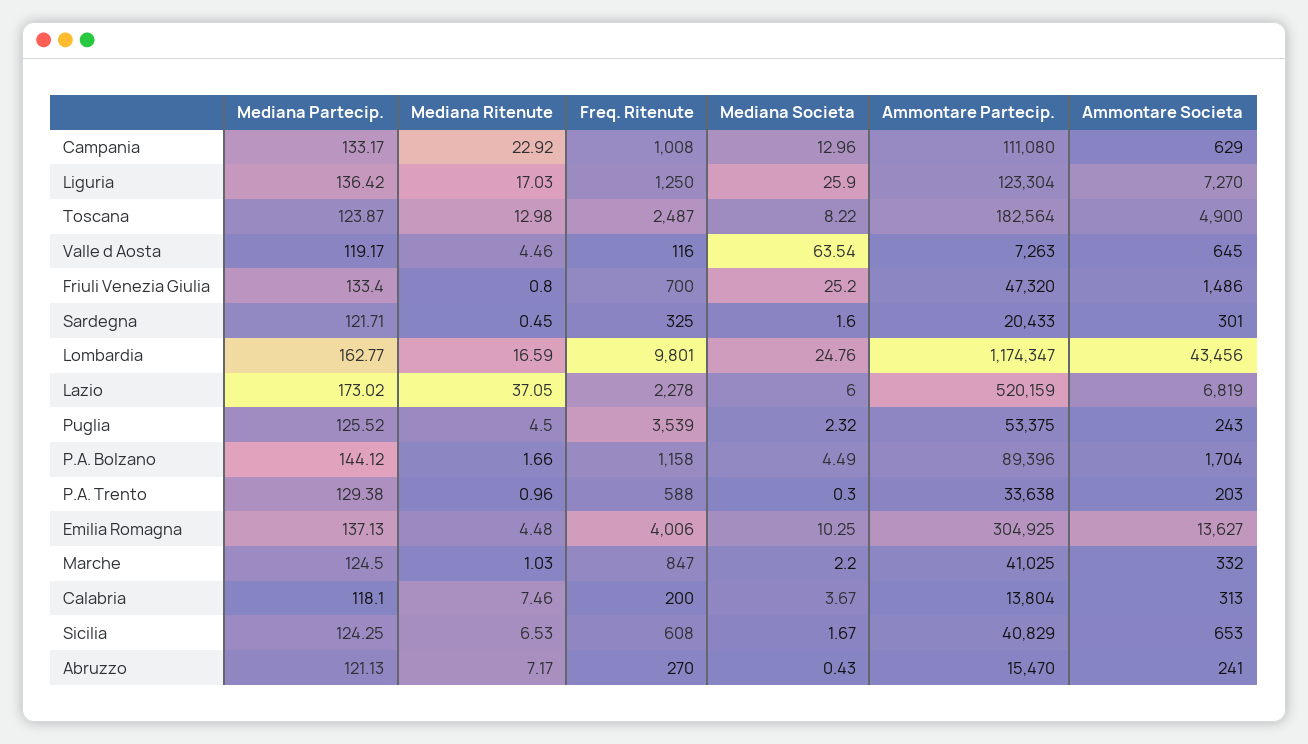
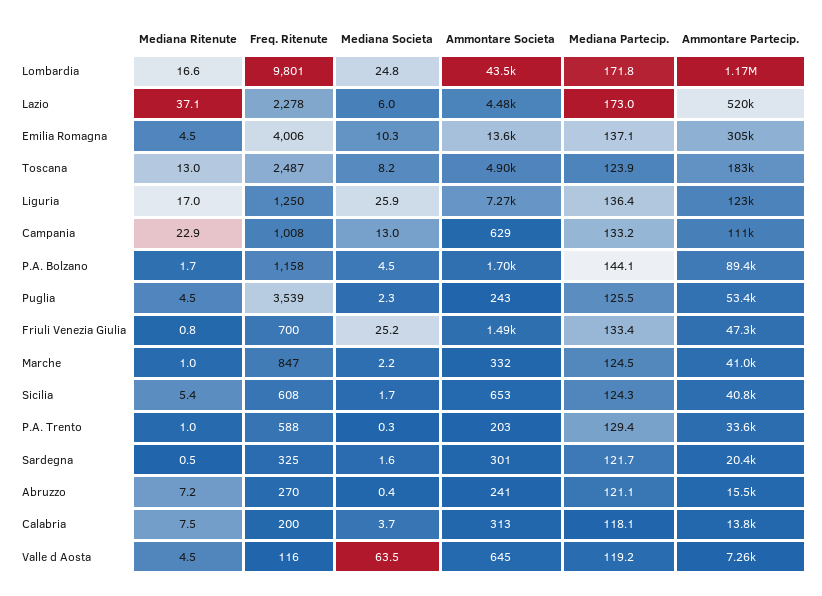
  {
    "Mediana Partecip.": {
      "Campania": 133.17,
      "Liguria": 136.42,
      "Toscana": 123.87,
      "Valle d Aosta": 119.17,
      "Friuli Venezia Giulia": 133.4,
      "Sardegna": 121.71,
-     "Lombardia": 162.77,
+     "Lombardia": 171.8,
      "Lazio": 173.02,
      "Puglia": 125.52,
      "P.A. Bolzano": 144.12,
      "P.A. Trento": 129.38,
      "Emilia Romagna": 137.13,
      "Marche": 124.5,
      "Calabria": 118.1,
      "Sicilia": 124.25,
      "Abruzzo": 121.13
    },
    "Mediana Ritenute": {
      "Campania": 22.92,
      "Liguria": 17.03,
      "Toscana": 12.98,
      "Valle d Aosta": 4.46,
      "Friuli Venezia Giulia": 0.8,
      "Sardegna": 0.45,
      "Lombardia": 16.59,
      "Lazio": 37.05,
      "Puglia": 4.5,
      "P.A. Bolzano": 1.66,
      "P.A. Trento": 0.96,
      "Emilia Romagna": 4.48,
      "Marche": 1.03,
      "Calabria": 7.46,
-     "Sicilia": 6.53,
+     "Sicilia": 5.4,
      "Abruzzo": 7.17
    },
    "Freq. Ritenute": {
      "Campania": 1008,
      "Liguria": 1250,
      "Toscana": 2487,
      "Valle d Aosta": 116,
      "Friuli Venezia Giulia": 700,
      "Sardegna": 325,
      "Lombardia": 9801,
      "Lazio": 2278,
      "Puglia": 3539,
      "P.A. Bolzano": 1158,
      "P.A. Trento": 588,
      "Emilia Romagna": 4006,
      "Marche": 847,
      "Calabria": 200,
      "Sicilia": 608,
      "Abruzzo": 270
    },
    "Mediana Societa": {
      "Campania": 12.96,
      "Liguria": 25.9,
      "Toscana": 8.22,
      "Valle d Aosta": 63.54,
      "Friuli Venezia Giulia": 25.2,
      "Sardegna": 1.6,
      "Lombardia": 24.76,
      "Lazio": 6,
      "Puglia": 2.32,
      "P.A. Bolzano": 4.49,
      "P.A. Trento": 0.3,
      "Emilia Romagna": 10.25,
      "Marche": 2.2,
      "Calabria": 3.67,
      "Sicilia": 1.67,
      "Abruzzo": 0.43
    },
    "Ammontare Partecip.": {
      "Campania": 111080,
      "Liguria": 123304,
      "Toscana": 182564,
      "Valle d Aosta": 7263,
      "Friuli Venezia Giulia": 47320,
      "Sardegna": 20433,
      "Lombardia": 1174347,
      "Lazio": 520159,
      "Puglia": 53375,
      "P.A. Bolzano": 89396,
      "P.A. Trento": 33638,
      "Emilia Romagna": 304925,
      "Marche": 41025,
      "Calabria": 13804,
      "Sicilia": 40829,
      "Abruzzo": 15470
    },
    "Ammontare Societa": {
      "Campania": 629,
      "Liguria": 7270,
      "Toscana": 4900,
      "Valle d Aosta": 645,
      "Friuli Venezia Giulia": 1486,
      "Sardegna": 301,
      "Lombardia": 43456,
-     "Lazio": 6819,
+     "Lazio": 4480,
      "Puglia": 243,
      "P.A. Bolzano": 1704,
      "P.A. Trento": 203,
      "Emilia Romagna": 13627,
      "Marche": 332,
      "Calabria": 313,
      "Sicilia": 653,
      "Abruzzo": 241
    }
  }

